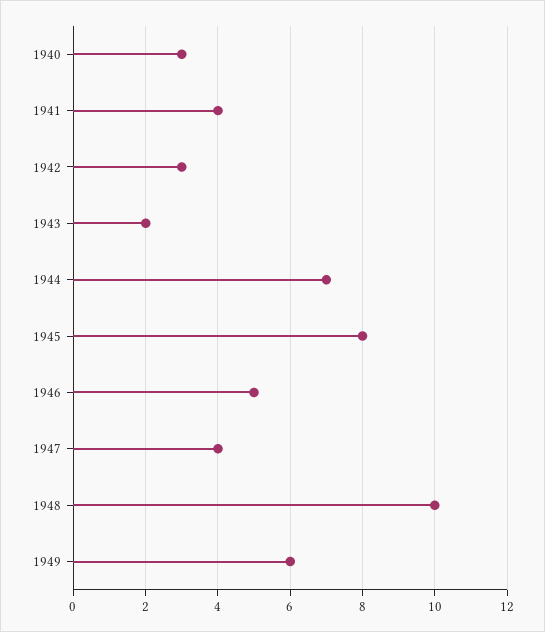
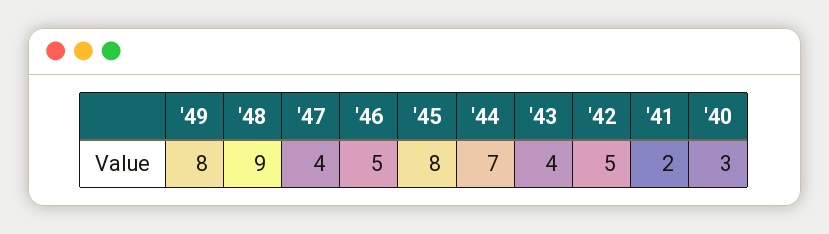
  {
    "1940": 3,
-   "1941": 4,
+   "1941": 2,
-   "1942": 3,
+   "1942": 5,
-   "1943": 2,
+   "1943": 4,
    "1944": 7,
    "1945": 8,
    "1946": 5,
    "1947": 4,
-   "1948": 10,
+   "1948": 9,
-   "1949": 6
+   "1949": 8
  }

